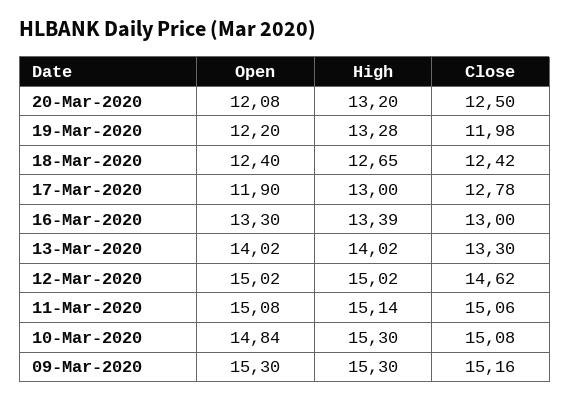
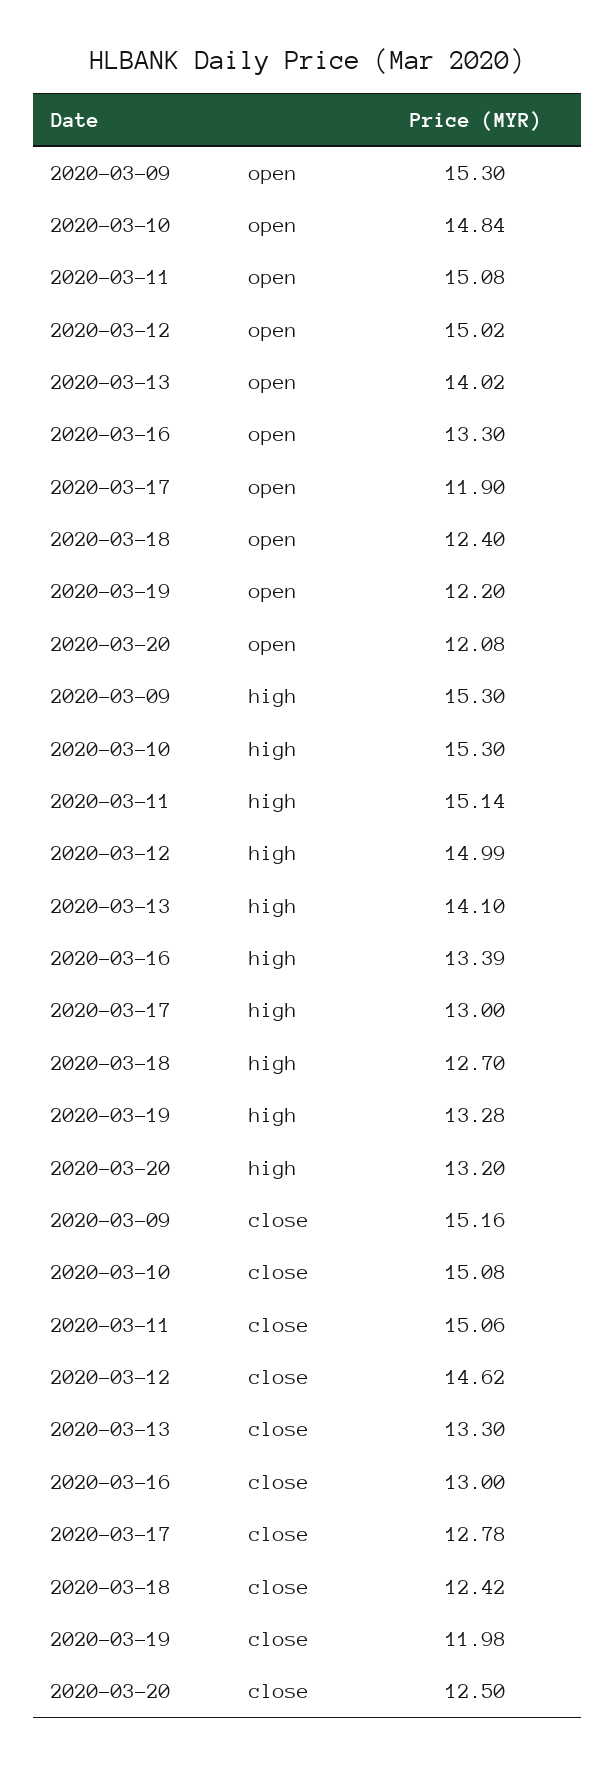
  {
    "Open": {
      "20-Mar-2020": 12.08,
      "19-Mar-2020": 12.2,
      "18-Mar-2020": 12.4,
      "17-Mar-2020": 11.9,
      "16-Mar-2020": 13.3,
      "13-Mar-2020": 14.02,
      "12-Mar-2020": 15.02,
      "11-Mar-2020": 15.08,
      "10-Mar-2020": 14.84,
      "09-Mar-2020": 15.3
    },
    "High": {
      "20-Mar-2020": 13.2,
      "19-Mar-2020": 13.28,
-     "18-Mar-2020": 12.65,
+     "18-Mar-2020": 12.7,
      "17-Mar-2020": 13,
      "16-Mar-2020": 13.39,
-     "13-Mar-2020": 14.02,
+     "13-Mar-2020": 14.1,
-     "12-Mar-2020": 15.02,
+     "12-Mar-2020": 14.99,
      "11-Mar-2020": 15.14,
      "10-Mar-2020": 15.3,
      "09-Mar-2020": 15.3
    },
    "Close": {
      "20-Mar-2020": 12.5,
      "19-Mar-2020": 11.98,
      "18-Mar-2020": 12.42,
      "17-Mar-2020": 12.78,
      "16-Mar-2020": 13,
      "13-Mar-2020": 13.3,
      "12-Mar-2020": 14.62,
      "11-Mar-2020": 15.06,
      "10-Mar-2020": 15.08,
      "09-Mar-2020": 15.16
    }
  }

